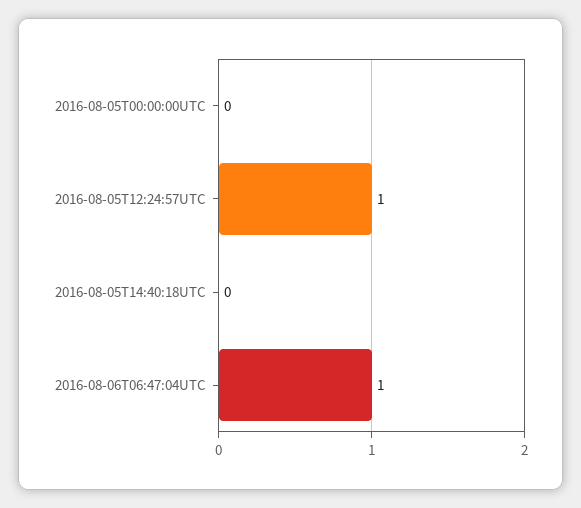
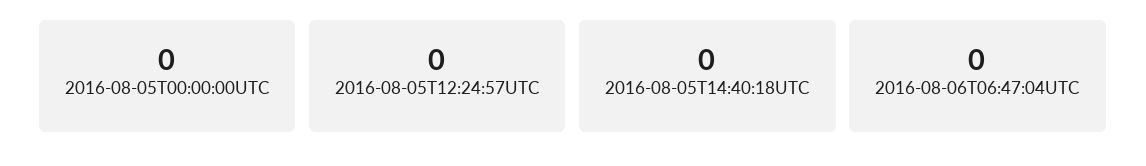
  {
    "2016-08-05T00:00:00UTC": 0,
-   "2016-08-05T12:24:57UTC": 1,
+   "2016-08-05T12:24:57UTC": 0,
    "2016-08-05T14:40:18UTC": 0,
-   "2016-08-06T06:47:04UTC": 1
+   "2016-08-06T06:47:04UTC": 0
  }

